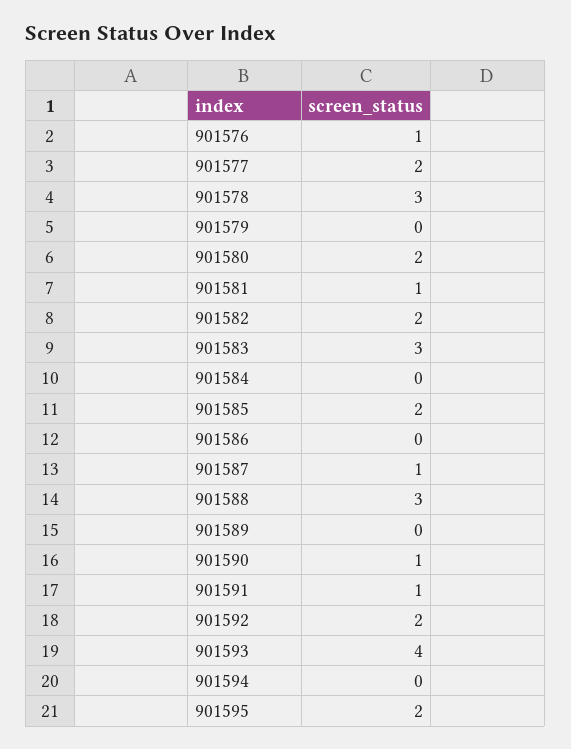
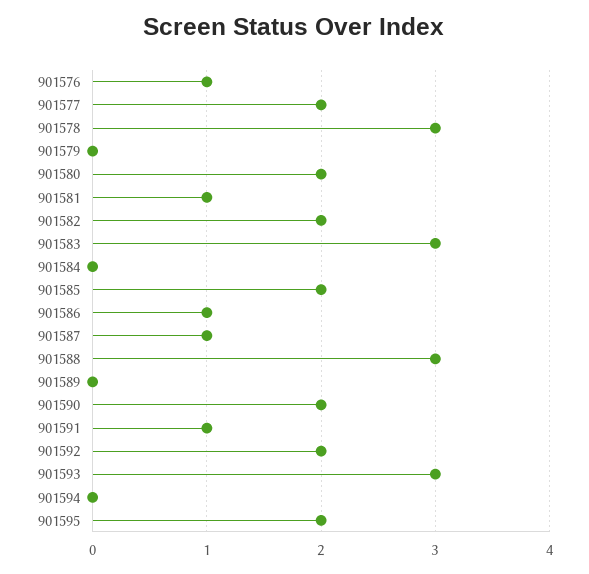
  {
    "901576": 1,
    "901577": 2,
    "901578": 3,
    "901579": 0,
    "901580": 2,
    "901581": 1,
    "901582": 2,
    "901583": 3,
    "901584": 0,
    "901585": 2,
-   "901586": 0,
+   "901586": 1,
    "901587": 1,
    "901588": 3,
    "901589": 0,
-   "901590": 1,
+   "901590": 2,
    "901591": 1,
    "901592": 2,
-   "901593": 4,
+   "901593": 3,
    "901594": 0,
    "901595": 2
  }

